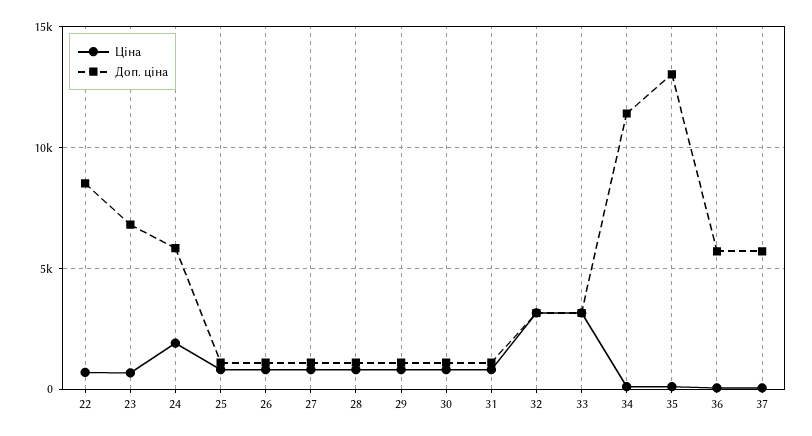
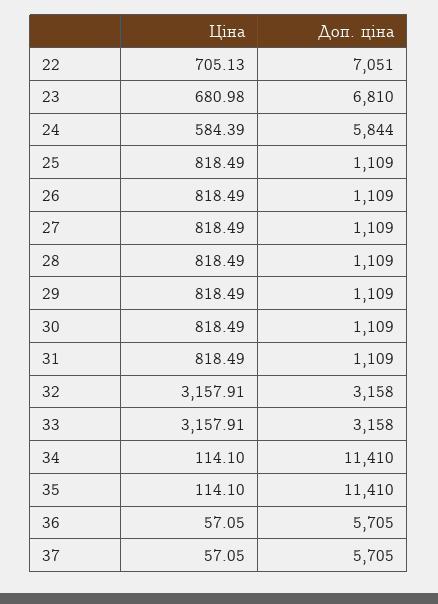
  {
    "Ціна": {
      "22": 705.13,
      "23": 680.98,
-     "24": 2000,
+     "24": 584.39,
      "25": 818.49,
      "26": 818.49,
      "27": 818.49,
      "28": 818.49,
      "29": 818.49,
      "30": 818.49,
      "31": 818.49,
      "32": 3157.91,
      "33": 3157.91,
      "34": 114.1,
      "35": 114.1,
      "36": 57.05,
      "37": 57.05
    },
    "Доп. ціна": {
-     "22": 8500,
+     "22": 7051,
      "23": 6810,
      "24": 5844,
      "25": 1109,
      "26": 1109,
      "27": 1109,
      "28": 1109,
      "29": 1109,
      "30": 1109,
      "31": 1109,
      "32": 3158,
      "33": 3158,
      "34": 11410,
-     "35": 13000,
+     "35": 11410,
      "36": 5705,
      "37": 5705
    }
  }

